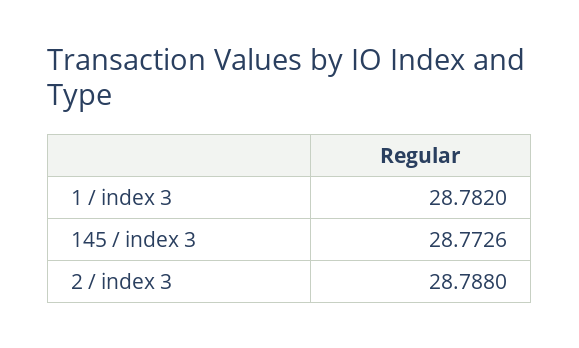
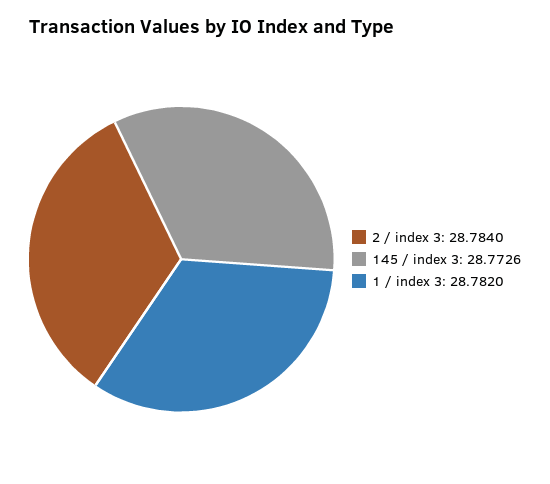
  {
    "1 / index 3": 28.782,
    "145 / index 3": 28.7726,
-   "2 / index 3": 28.788
+   "2 / index 3": 28.784
  }

